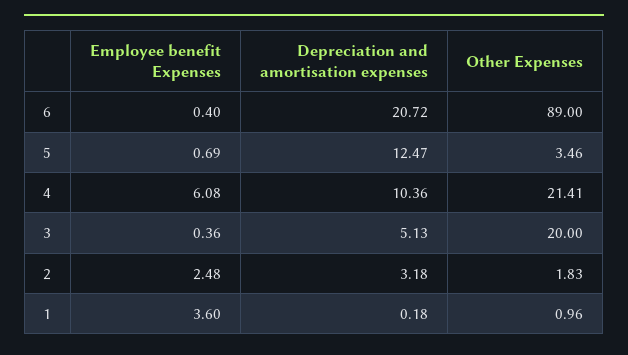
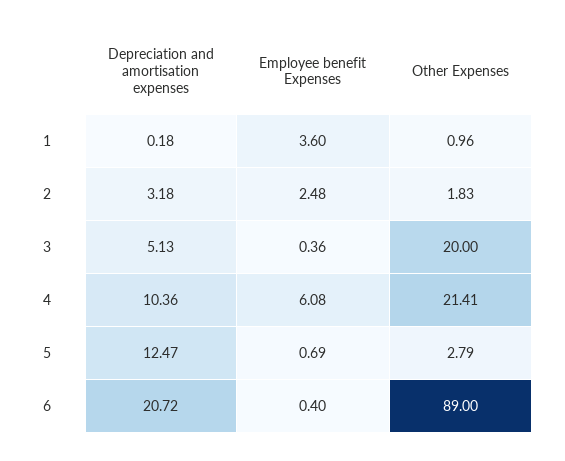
  {
    "Employee benefit Expenses": {
      "6": 0.4,
      "5": 0.69,
      "4": 6.08,
      "3": 0.36,
      "2": 2.48,
      "1": 3.6
    },
    "Depreciation and amortisation expenses": {
      "6": 20.72,
      "5": 12.47,
      "4": 10.36,
      "3": 5.13,
      "2": 3.18,
      "1": 0.18
    },
    "Other Expenses": {
      "6": 89,
-     "5": 3.46,
+     "5": 2.79,
      "4": 21.41,
      "3": 20,
      "2": 1.83,
      "1": 0.96
    }
  }

